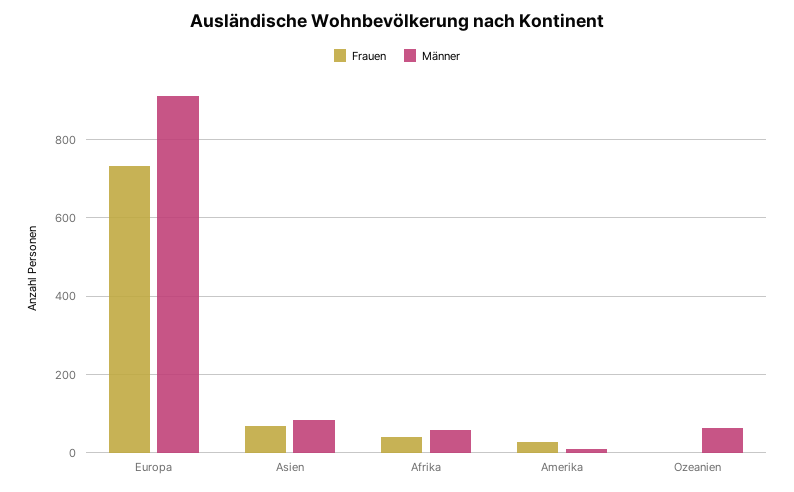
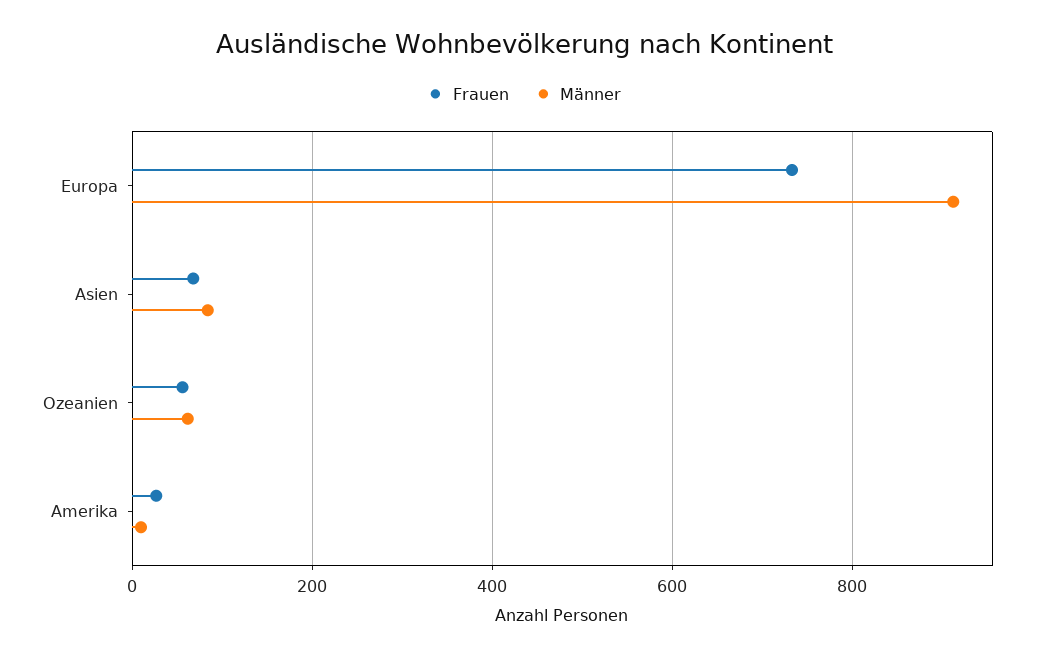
  {
    "Frauen": {
      "Europa": 740,
      "Asien": 60,
-     "Afrika": 40,
      "Amerika": 20,
-     "Ozeanien": 0
+     "Ozeanien": 60
    },
    "Männer": {
      "Europa": 920,
      "Asien": 80,
-     "Afrika": 60,
      "Amerika": 20,
      "Ozeanien": 60
    }
  }

